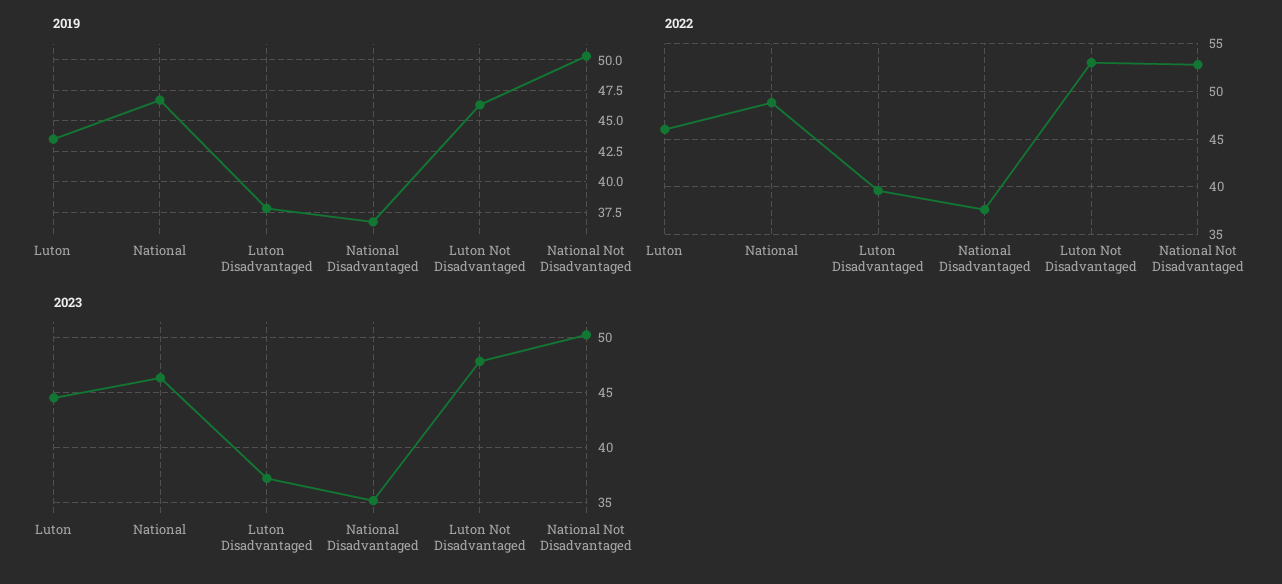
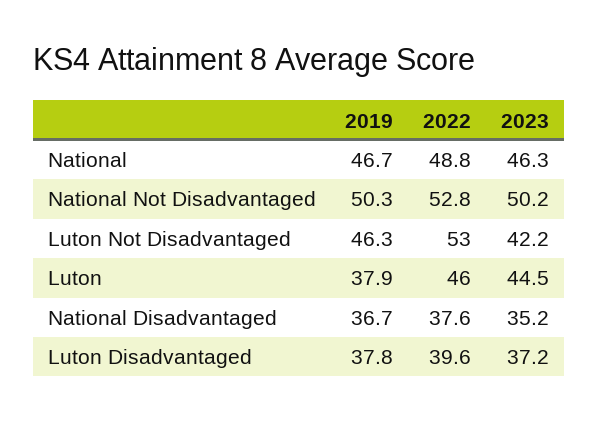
  {
    "2019": {
-     "Luton": 43.5,
+     "Luton": 37.9,
      "National": 46.7,
      "Luton Disadvantaged": 37.8,
      "National Disadvantaged": 36.7,
      "Luton Not Disadvantaged": 46.3,
      "National Not Disadvantaged": 50.3
    },
    "2022": {
      "Luton": 46,
      "National": 48.8,
      "Luton Disadvantaged": 39.6,
      "National Disadvantaged": 37.6,
      "Luton Not Disadvantaged": 53,
      "National Not Disadvantaged": 52.8
    },
    "2023": {
      "Luton": 44.5,
      "National": 46.3,
      "Luton Disadvantaged": 37.2,
      "National Disadvantaged": 35.2,
-     "Luton Not Disadvantaged": 48,
+     "Luton Not Disadvantaged": 42.2,
      "National Not Disadvantaged": 50.2
    }
  }

